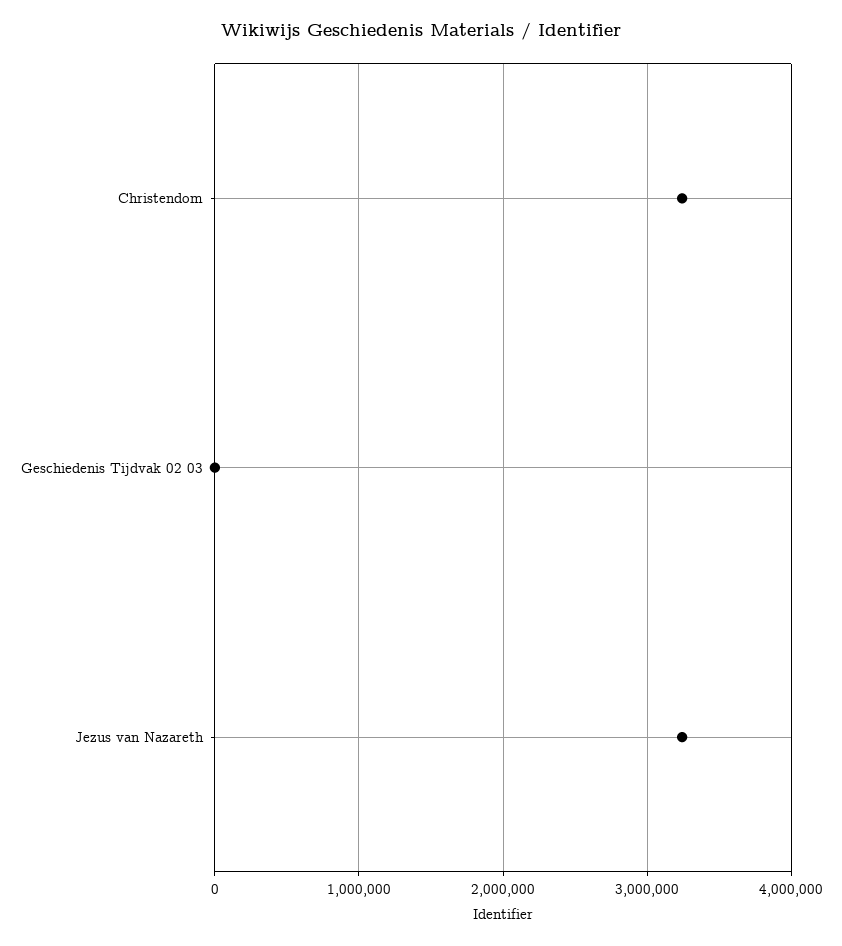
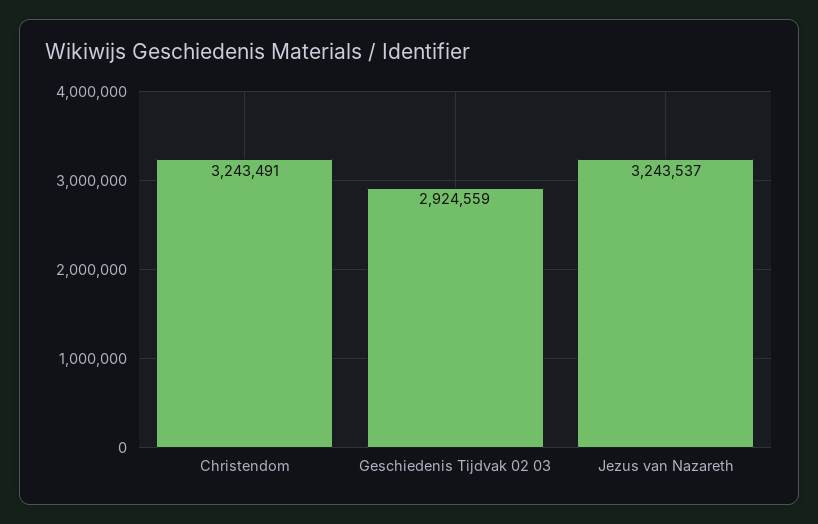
  {
    "Christendom": 3243491,
-   "Geschiedenis Tijdvak 02 03": 0,
+   "Geschiedenis Tijdvak 02 03": 2924559,
    "Jezus van Nazareth": 3243537
  }

